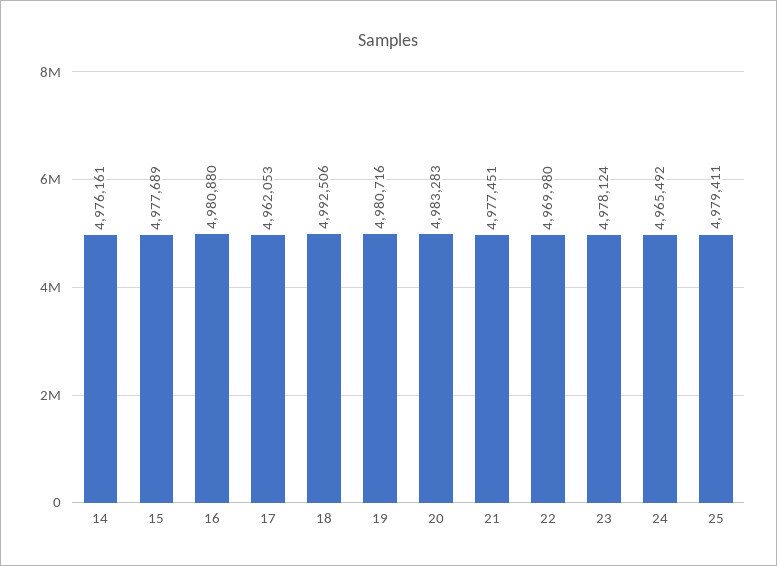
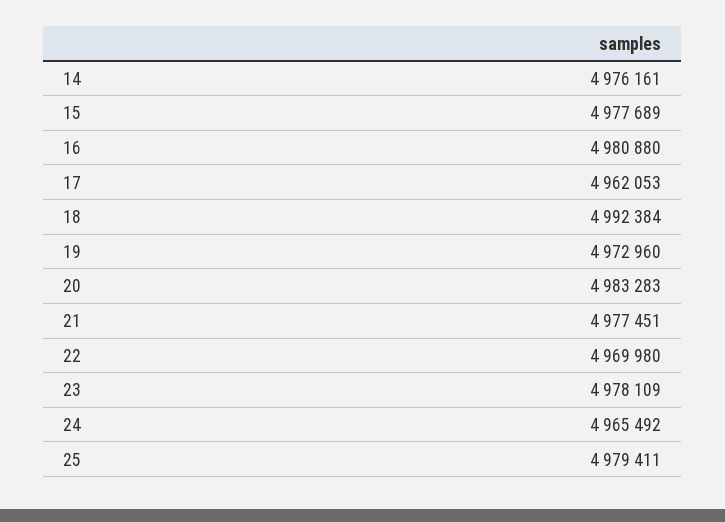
  {
    "14": 4976161,
    "15": 4977689,
    "16": 4980880,
    "17": 4962053,
-   "18": 4992506,
+   "18": 4992384,
-   "19": 4980716,
+   "19": 4972960,
    "20": 4983283,
    "21": 4977451,
    "22": 4969980,
-   "23": 4978124,
+   "23": 4978109,
    "24": 4965492,
    "25": 4979411
  }

